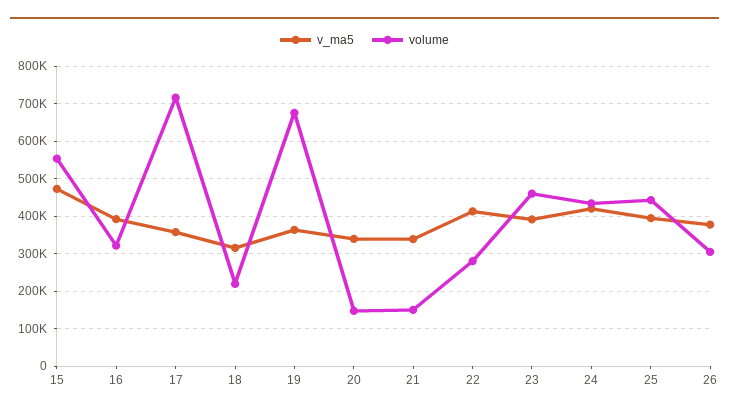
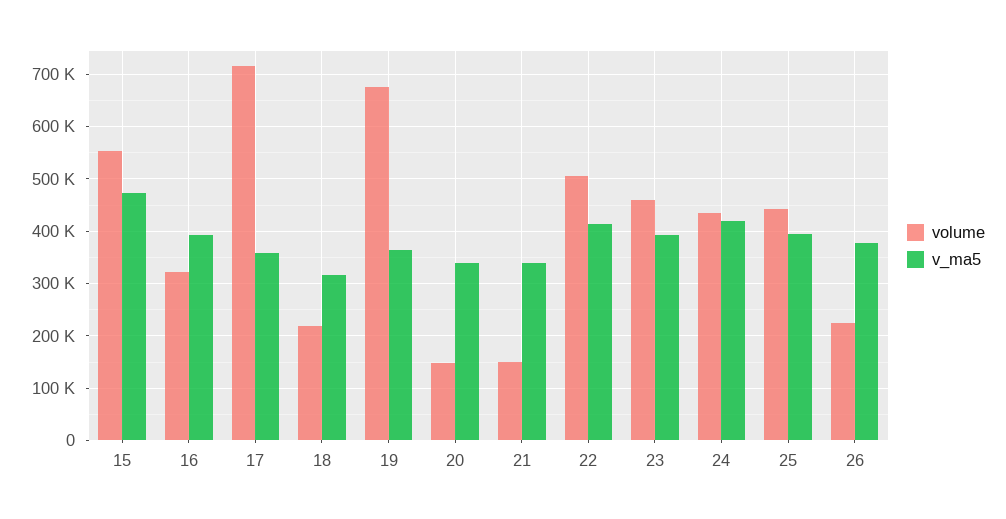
  {
    "v_ma5": {
      "15": 480000,
      "16": 400000,
      "17": 360000,
      "18": 320000,
      "19": 360000,
      "20": 340000,
      "21": 340000,
      "22": 420000,
      "23": 400000,
      "24": 420000,
      "25": 400000,
      "26": 380000
    },
    "volume": {
      "15": 560000,
      "16": 320000,
      "17": 720000,
      "18": 220000,
      "19": 680000,
      "20": 140000,
      "21": 160000,
-     "22": 280000,
+     "22": 500000,
      "23": 460000,
      "24": 440000,
      "25": 440000,
-     "26": 300000
+     "26": 220000
    }
  }

